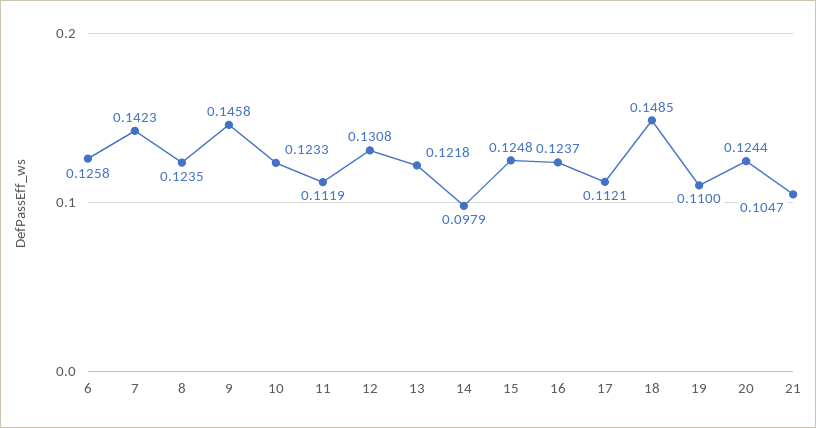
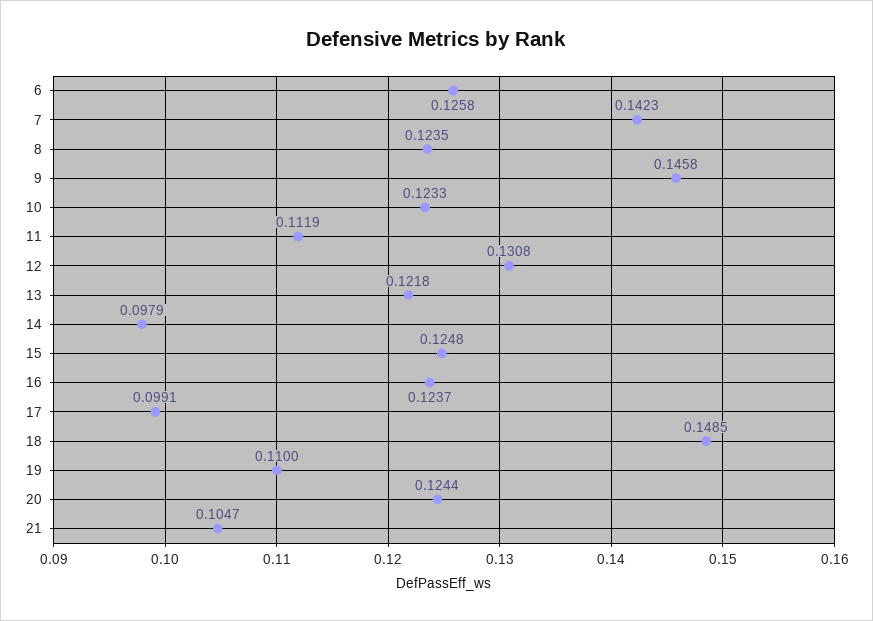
  {
    "6": 0.1258,
    "7": 0.1423,
    "8": 0.1235,
    "9": 0.1458,
    "10": 0.1233,
    "11": 0.1119,
    "12": 0.1308,
    "13": 0.1218,
    "14": 0.0979,
    "15": 0.1248,
    "16": 0.1237,
-   "17": 0.1121,
+   "17": 0.0991,
    "18": 0.1485,
    "19": 0.11,
    "20": 0.1244,
    "21": 0.1047
  }

